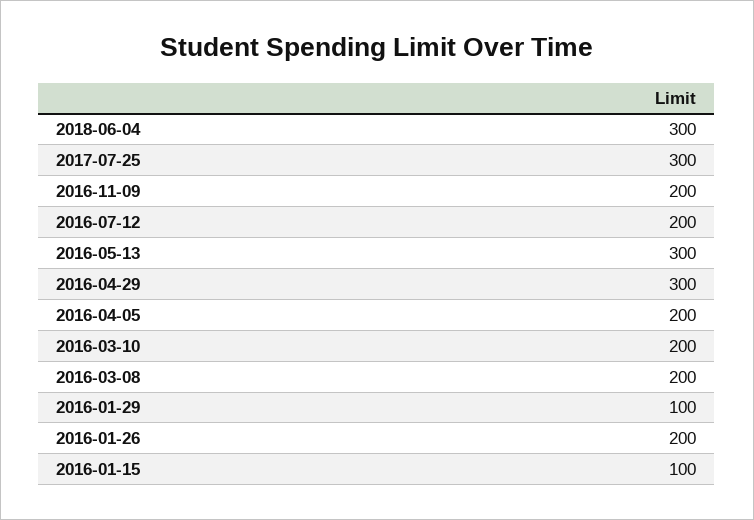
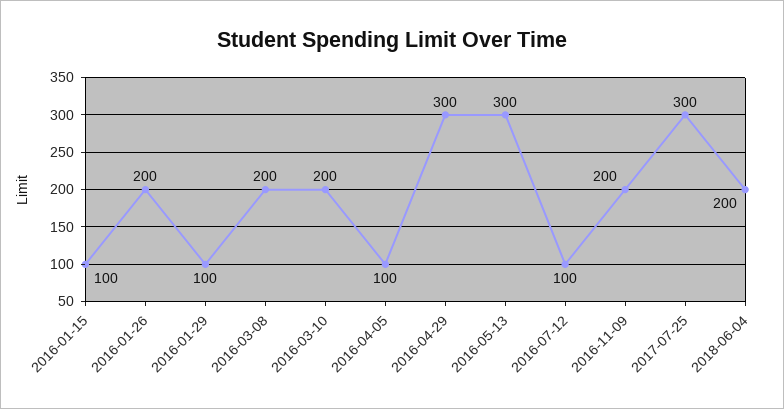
  {
-   "2018-06-04": 300,
+   "2018-06-04": 200,
    "2017-07-25": 300,
    "2016-11-09": 200,
-   "2016-07-12": 200,
+   "2016-07-12": 100,
    "2016-05-13": 300,
    "2016-04-29": 300,
-   "2016-04-05": 200,
+   "2016-04-05": 100,
    "2016-03-10": 200,
    "2016-03-08": 200,
    "2016-01-29": 100,
    "2016-01-26": 200,
    "2016-01-15": 100
  }

